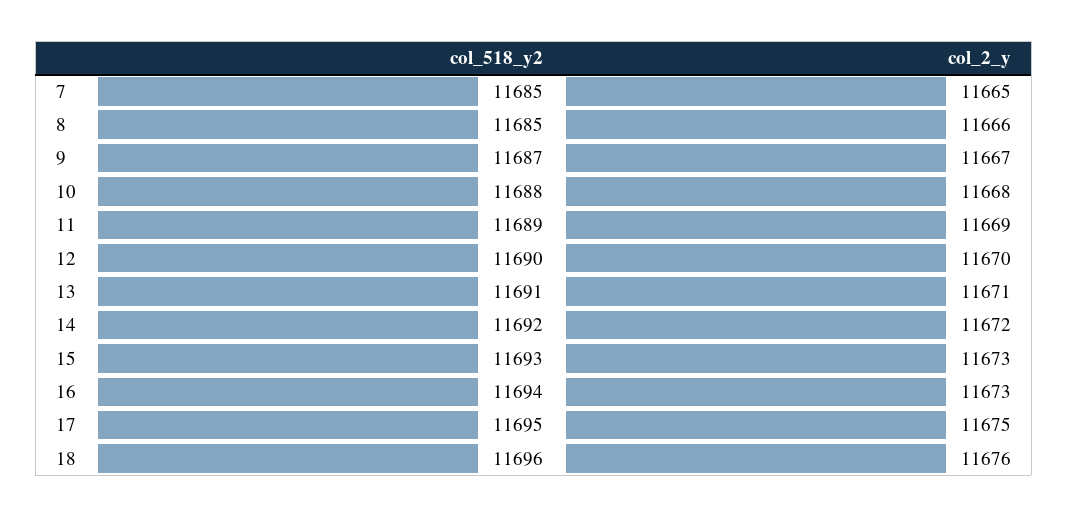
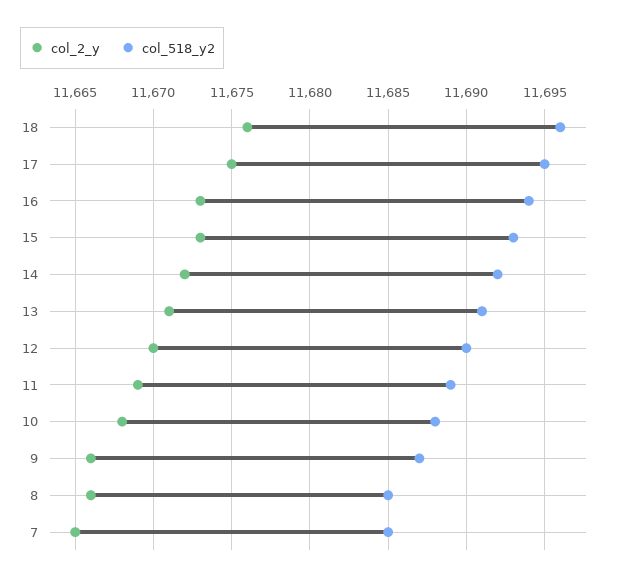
  {
    "col_518_y2": {
      "7": 11685,
      "8": 11685,
      "9": 11687,
      "10": 11688,
      "11": 11689,
      "12": 11690,
      "13": 11691,
      "14": 11692,
      "15": 11693,
      "16": 11694,
      "17": 11695,
      "18": 11696
    },
    "col_2_y": {
      "7": 11665,
      "8": 11666,
-     "9": 11667,
+     "9": 11666,
      "10": 11668,
      "11": 11669,
      "12": 11670,
      "13": 11671,
      "14": 11672,
      "15": 11673,
      "16": 11673,
      "17": 11675,
      "18": 11676
    }
  }

